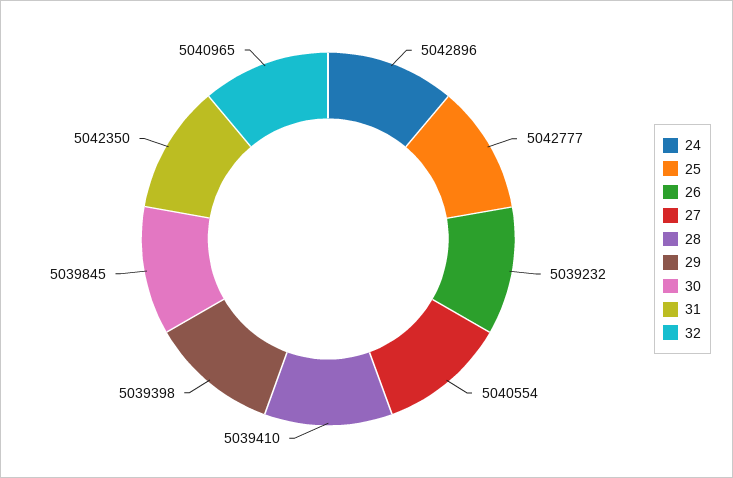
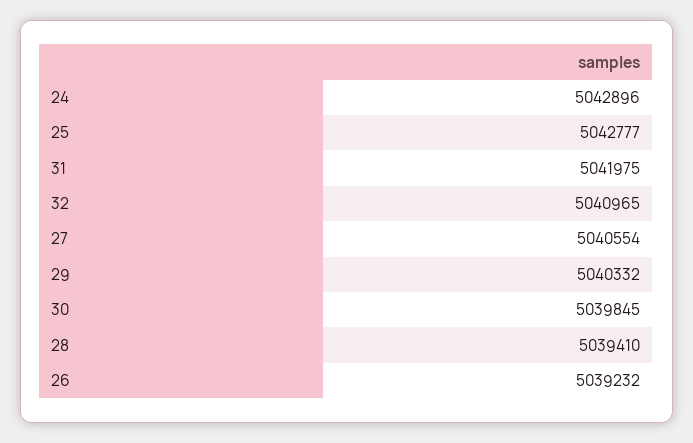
  {
    "24": 5042896,
    "25": 5042777,
    "26": 5039232,
    "27": 5040554,
    "28": 5039410,
-   "29": 5039398,
+   "29": 5040332,
    "30": 5039845,
-   "31": 5042350,
+   "31": 5041975,
    "32": 5040965
  }

